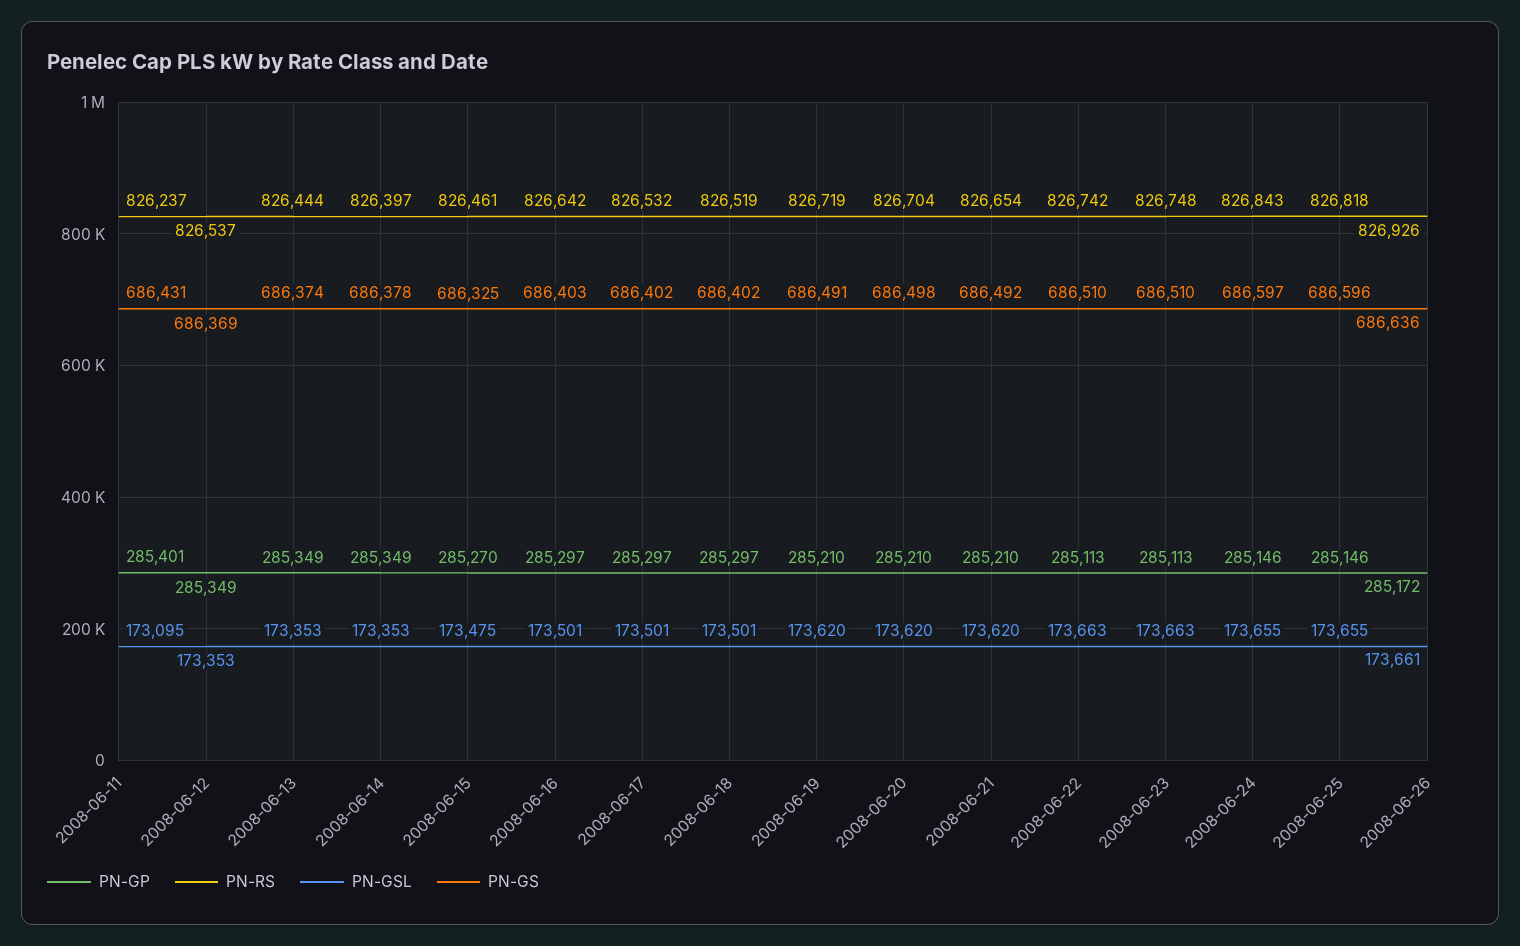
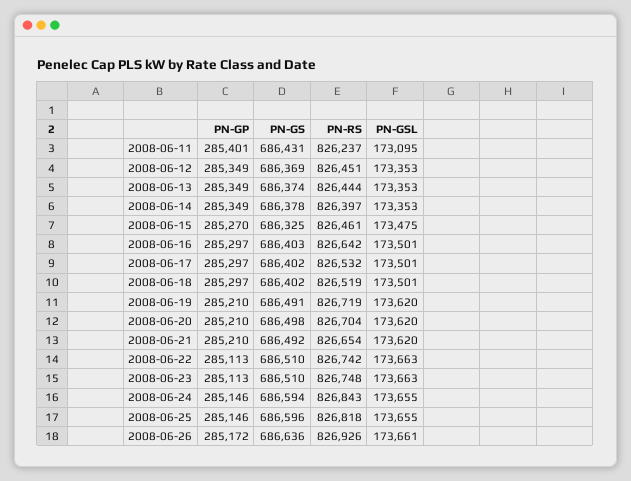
  {
    "PN-GP": {
      "2008-06-11": 285401,
      "2008-06-12": 285349,
      "2008-06-13": 285349,
      "2008-06-14": 285349,
      "2008-06-15": 285270,
      "2008-06-16": 285297,
      "2008-06-17": 285297,
      "2008-06-18": 285297,
      "2008-06-19": 285210,
      "2008-06-20": 285210,
      "2008-06-21": 285210,
      "2008-06-22": 285113,
      "2008-06-23": 285113,
      "2008-06-24": 285146,
      "2008-06-25": 285146,
      "2008-06-26": 285172
    },
    "PN-RS": {
      "2008-06-11": 826237,
-     "2008-06-12": 826537,
+     "2008-06-12": 826451,
      "2008-06-13": 826444,
      "2008-06-14": 826397,
      "2008-06-15": 826461,
      "2008-06-16": 826642,
      "2008-06-17": 826532,
      "2008-06-18": 826519,
      "2008-06-19": 826719,
      "2008-06-20": 826704,
      "2008-06-21": 826654,
      "2008-06-22": 826742,
      "2008-06-23": 826748,
      "2008-06-24": 826843,
      "2008-06-25": 826818,
      "2008-06-26": 826926
    },
    "PN-GSL": {
      "2008-06-11": 173095,
      "2008-06-12": 173353,
      "2008-06-13": 173353,
      "2008-06-14": 173353,
      "2008-06-15": 173475,
      "2008-06-16": 173501,
      "2008-06-17": 173501,
      "2008-06-18": 173501,
      "2008-06-19": 173620,
      "2008-06-20": 173620,
      "2008-06-21": 173620,
      "2008-06-22": 173663,
      "2008-06-23": 173663,
      "2008-06-24": 173655,
      "2008-06-25": 173655,
      "2008-06-26": 173661
    },
    "PN-GS": {
      "2008-06-11": 686431,
      "2008-06-12": 686369,
      "2008-06-13": 686374,
      "2008-06-14": 686378,
      "2008-06-15": 686325,
      "2008-06-16": 686403,
      "2008-06-17": 686402,
      "2008-06-18": 686402,
      "2008-06-19": 686491,
      "2008-06-20": 686498,
      "2008-06-21": 686492,
      "2008-06-22": 686510,
      "2008-06-23": 686510,
-     "2008-06-24": 686597,
+     "2008-06-24": 686594,
      "2008-06-25": 686596,
      "2008-06-26": 686636
    }
  }

